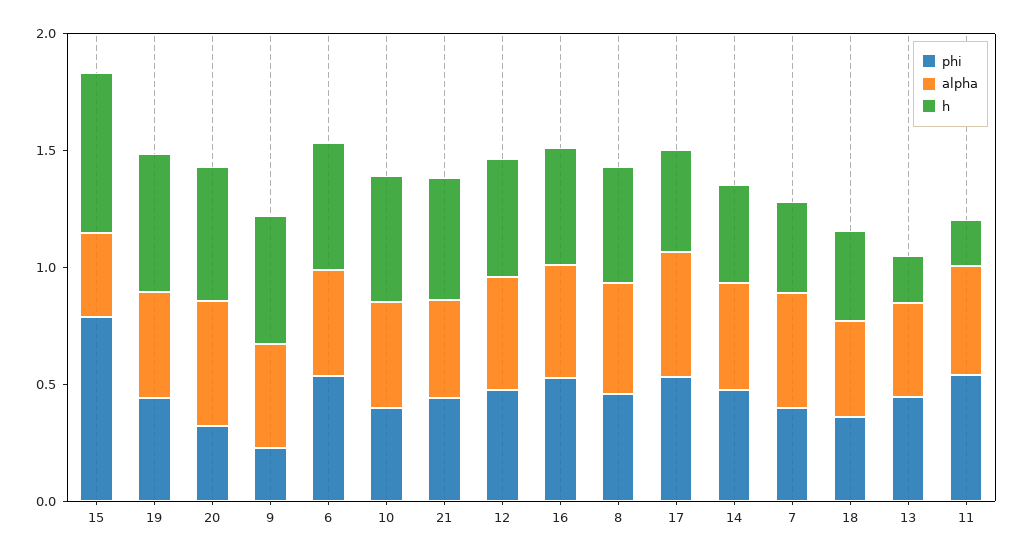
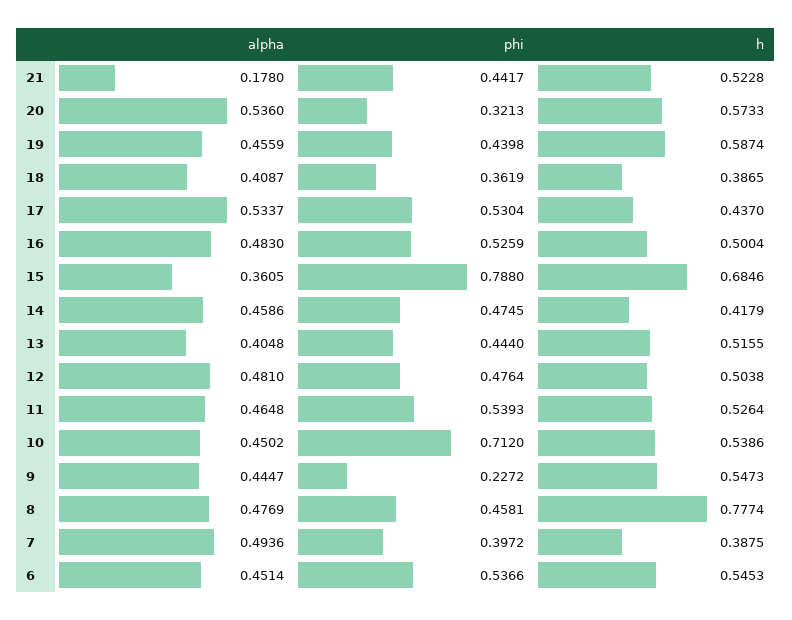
  {
    "phi": {
      "15": 0.788,
      "19": 0.4398,
      "20": 0.3213,
      "9": 0.2272,
      "6": 0.5366,
-     "10": 0.4,
+     "10": 0.712,
      "21": 0.4417,
      "12": 0.4764,
      "16": 0.5259,
      "8": 0.4581,
      "17": 0.5304,
      "14": 0.4745,
      "7": 0.3972,
      "18": 0.3619,
      "13": 0.444,
      "11": 0.5393
    },
    "alpha": {
      "15": 0.3605,
      "19": 0.4559,
      "20": 0.536,
      "9": 0.4447,
      "6": 0.4514,
      "10": 0.4502,
-     "21": 0.4,
+     "21": 0.178,
      "12": 0.481,
      "16": 0.483,
      "8": 0.4769,
      "17": 0.5337,
      "14": 0.4586,
      "7": 0.4936,
      "18": 0.4087,
      "13": 0.4048,
      "11": 0.4648
    },
    "h": {
      "15": 0.6846,
      "19": 0.5874,
      "20": 0.5733,
      "9": 0.5473,
      "6": 0.5453,
      "10": 0.5386,
      "21": 0.5228,
      "12": 0.5038,
      "16": 0.5004,
-     "8": 0.5,
+     "8": 0.7774,
      "17": 0.437,
      "14": 0.4179,
      "7": 0.3875,
      "18": 0.3865,
-     "13": 0.2,
+     "13": 0.5155,
-     "11": 0.2
+     "11": 0.5264
    }
  }

